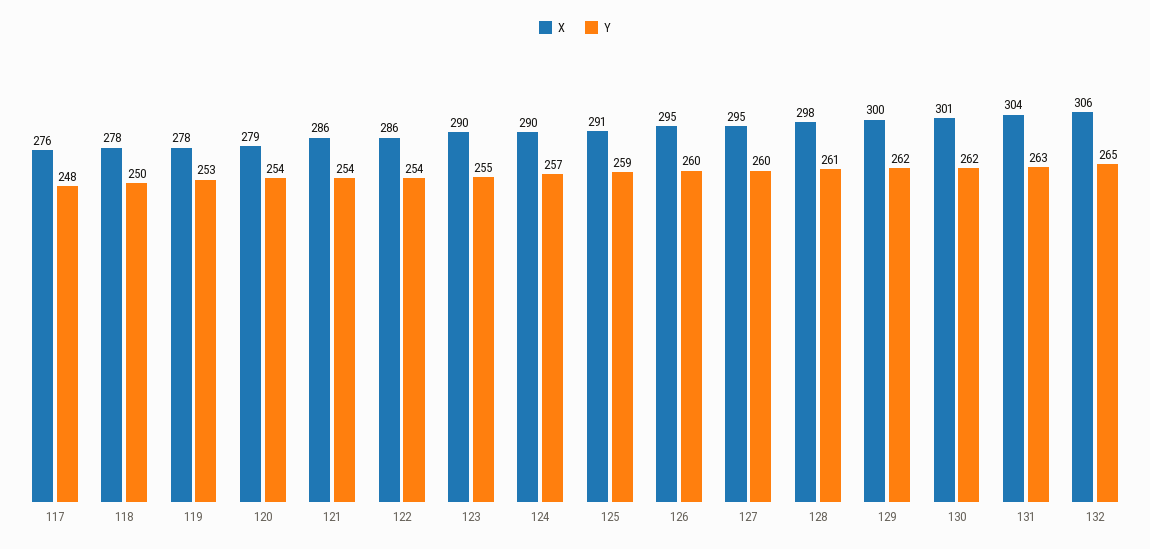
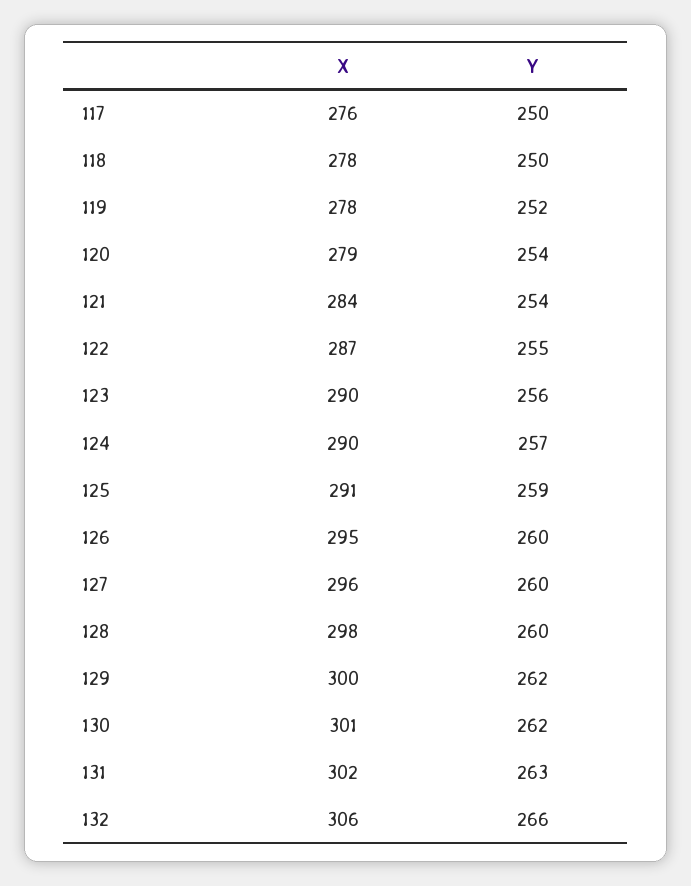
  {
    "X": {
      "117": 276,
      "118": 278,
      "119": 278,
      "120": 279,
-     "121": 286,
+     "121": 284,
-     "122": 286,
+     "122": 287,
      "123": 290,
      "124": 290,
      "125": 291,
      "126": 295,
-     "127": 295,
+     "127": 296,
      "128": 298,
      "129": 300,
      "130": 301,
-     "131": 304,
+     "131": 302,
      "132": 306
    },
    "Y": {
-     "117": 248,
+     "117": 250,
      "118": 250,
-     "119": 253,
+     "119": 252,
      "120": 254,
      "121": 254,
-     "122": 254,
+     "122": 255,
-     "123": 255,
+     "123": 256,
      "124": 257,
      "125": 259,
      "126": 260,
      "127": 260,
-     "128": 261,
+     "128": 260,
      "129": 262,
      "130": 262,
      "131": 263,
-     "132": 265
+     "132": 266
    }
  }

